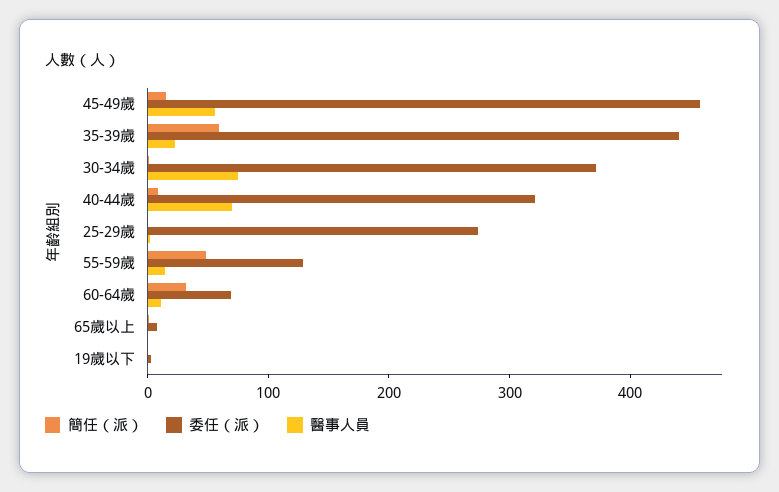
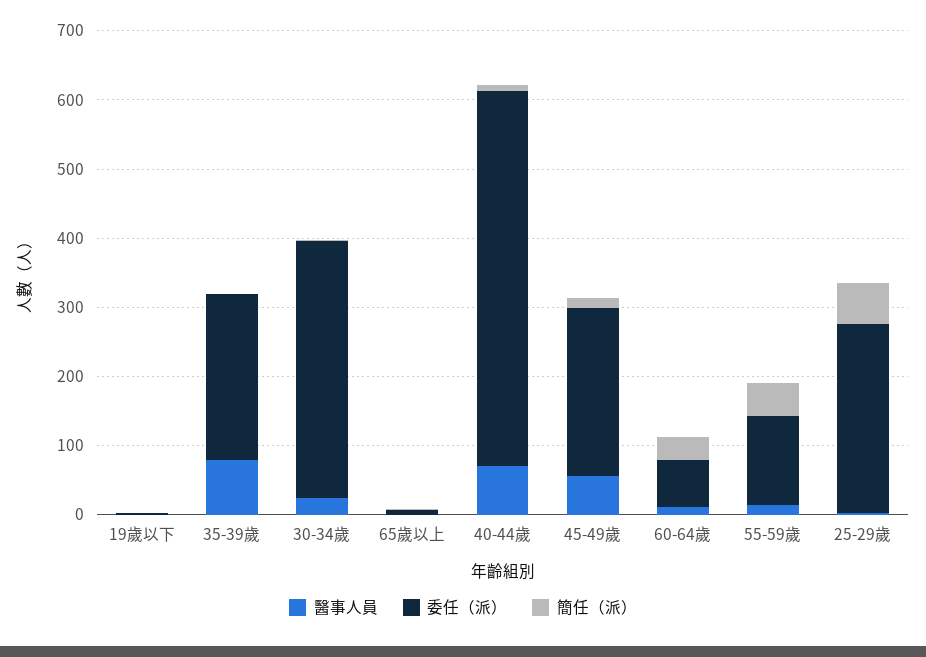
  {
    "簡任（派）": {
      "45-49歲": 20,
-     "35-39歲": 60,
+     "35-39歲": 0,
      "30-34歲": 0,
      "40-44歲": 0,
-     "25-29歲": 0,
+     "25-29歲": 60,
      "55-59歲": 40,
      "60-64歲": 40,
      "65歲以上": 0,
      "19歲以下": 0
    },
    "委任（派）": {
-     "45-49歲": 460,
+     "45-49歲": 240,
-     "35-39歲": 440,
+     "35-39歲": 240,
      "30-34歲": 380,
-     "40-44歲": 320,
+     "40-44歲": 540,
      "25-29歲": 280,
      "55-59歲": 120,
      "60-64歲": 60,
      "65歲以上": 0,
      "19歲以下": 0
    },
    "醫事人員": {
      "45-49歲": 60,
-     "35-39歲": 20,
+     "35-39歲": 80,
-     "30-34歲": 80,
+     "30-34歲": 20,
      "40-44歲": 80,
      "25-29歲": 0,
      "55-59歲": 20,
      "60-64歲": 20,
      "65歲以上": 0,
      "19歲以下": 0
    }
  }

